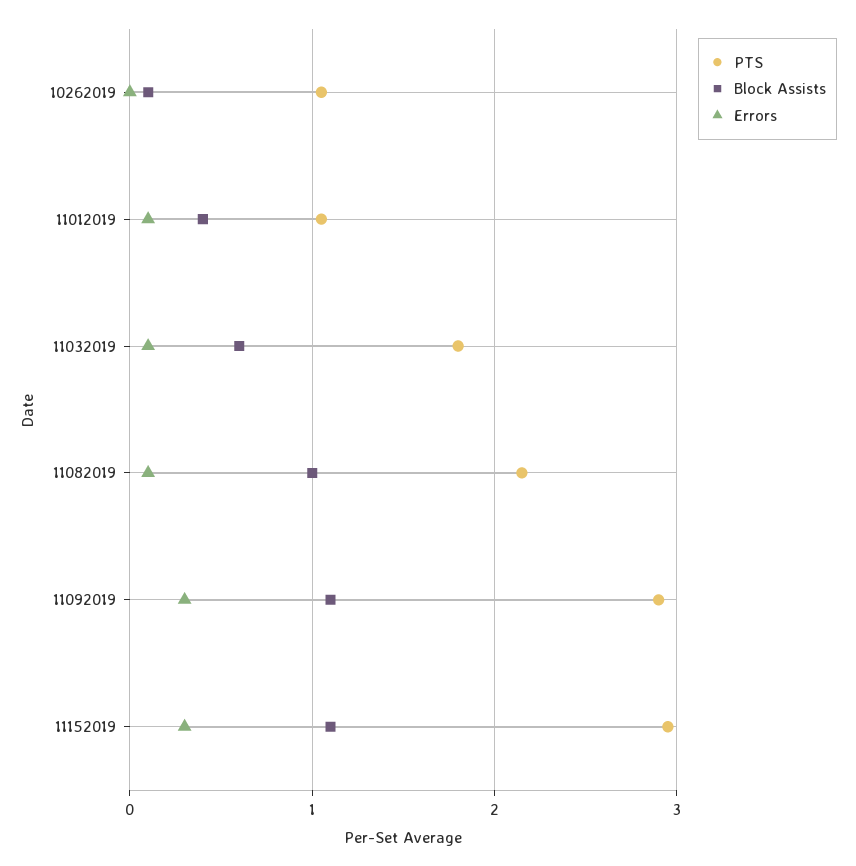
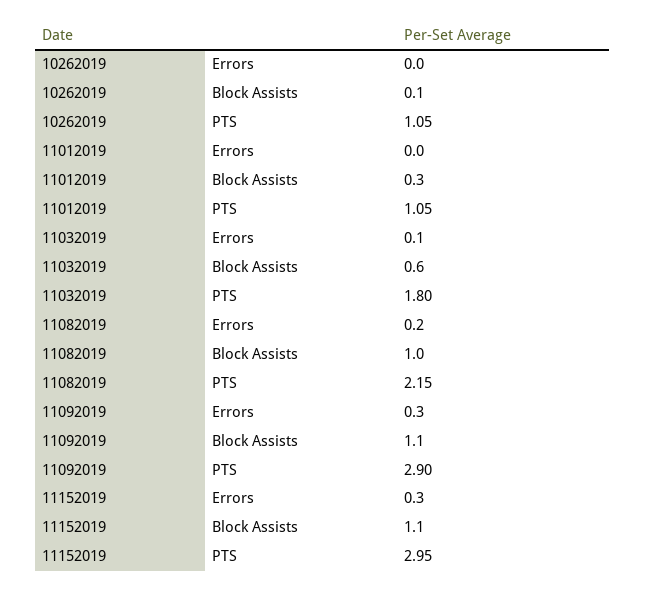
  {
    "PTS": {
      "10262019": 1.05,
      "11012019": 1.05,
      "11032019": 1.8,
      "11082019": 2.15,
      "11092019": 2.9,
      "11152019": 2.95
    },
    "Block Assists": {
      "10262019": 0.1,
-     "11012019": 0.4,
+     "11012019": 0.3,
      "11032019": 0.6,
      "11082019": 1,
      "11092019": 1.1,
      "11152019": 1.1
    },
    "Errors": {
      "10262019": 0,
-     "11012019": 0.1,
+     "11012019": 0,
      "11032019": 0.1,
-     "11082019": 0.1,
+     "11082019": 0.2,
      "11092019": 0.3,
      "11152019": 0.3
    }
  }

